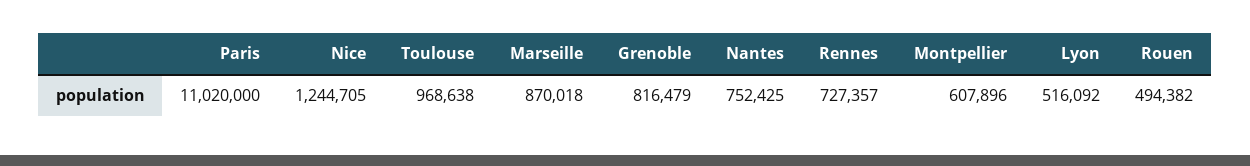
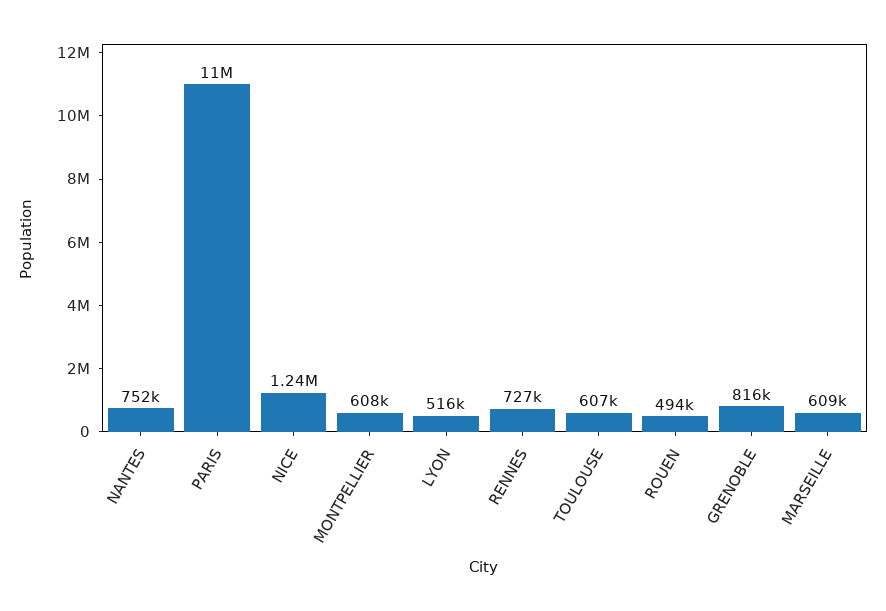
  {
    "Paris": 11020000,
    "Nice": 1244705,
-   "Toulouse": 968638,
+   "Toulouse": 607000,
-   "Marseille": 870018,
+   "Marseille": 609000,
    "Grenoble": 816479,
    "Nantes": 752425,
    "Rennes": 727357,
    "Montpellier": 607896,
    "Lyon": 516092,
    "Rouen": 494382
  }

